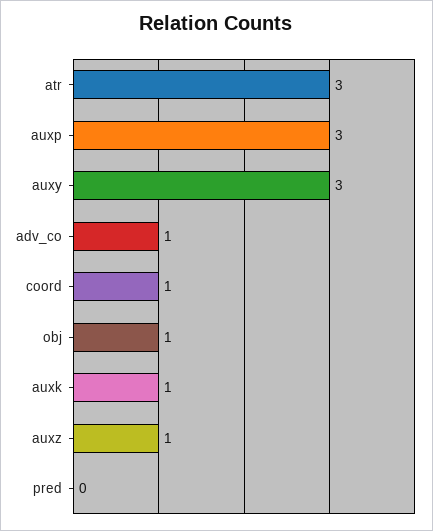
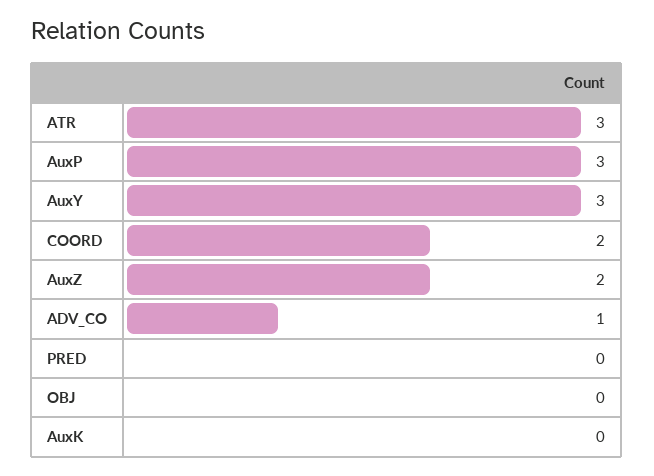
  {
    "atr": 3,
    "auxp": 3,
    "auxy": 3,
    "adv_co": 1,
-   "coord": 1,
+   "coord": 2,
-   "obj": 1,
+   "obj": 0,
-   "auxk": 1,
+   "auxk": 0,
-   "auxz": 1,
+   "auxz": 2,
    "pred": 0
  }

